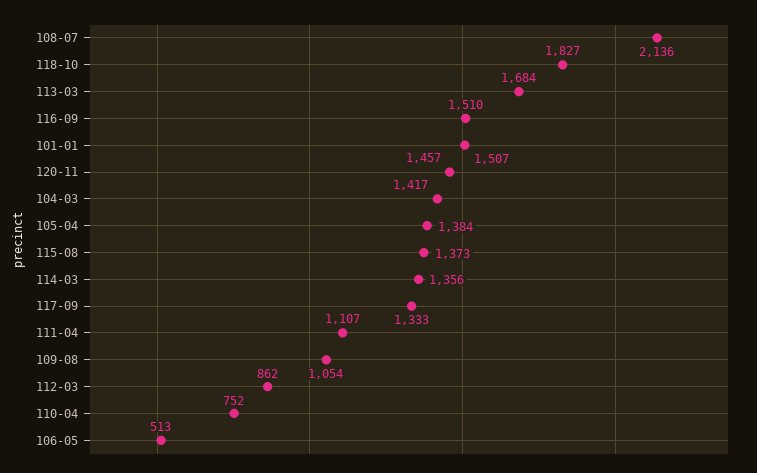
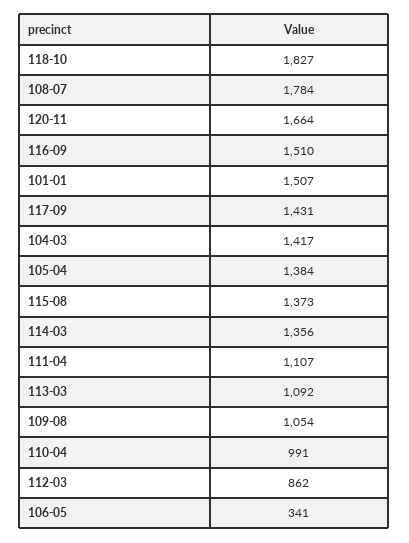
  {
-   "108-07": 2136,
+   "108-07": 1784,
    "118-10": 1827,
-   "113-03": 1684,
+   "113-03": 1092,
    "116-09": 1510,
    "101-01": 1507,
-   "120-11": 1457,
+   "120-11": 1664,
    "104-03": 1417,
    "105-04": 1384,
    "115-08": 1373,
    "114-03": 1356,
-   "117-09": 1333,
+   "117-09": 1431,
    "111-04": 1107,
    "109-08": 1054,
    "112-03": 862,
-   "110-04": 752,
+   "110-04": 991,
-   "106-05": 513
+   "106-05": 341
  }

